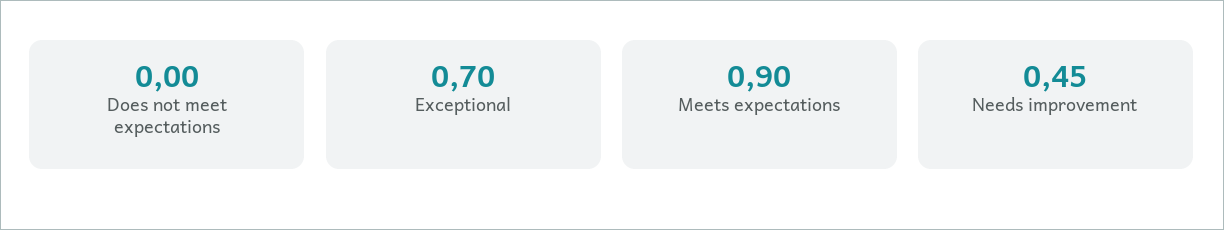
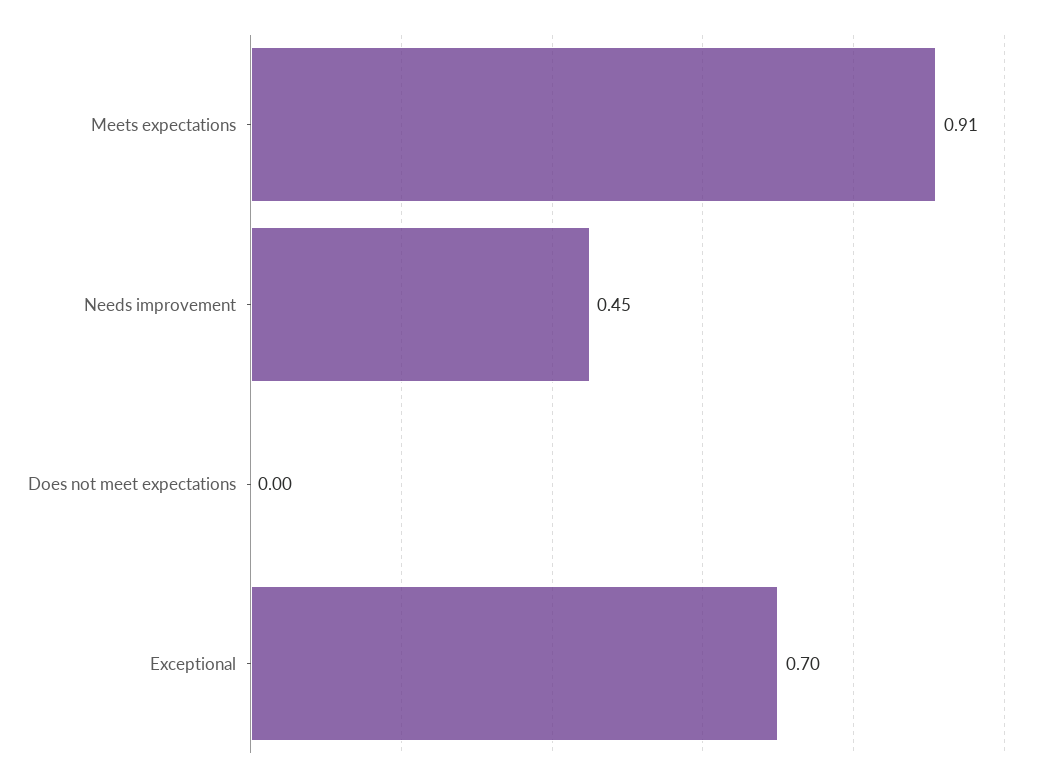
  {
    "Does not meet expectations": 0,
    "Exceptional": 0.7,
-   "Meets expectations": 0.9,
+   "Meets expectations": 0.91,
    "Needs improvement": 0.45
  }

